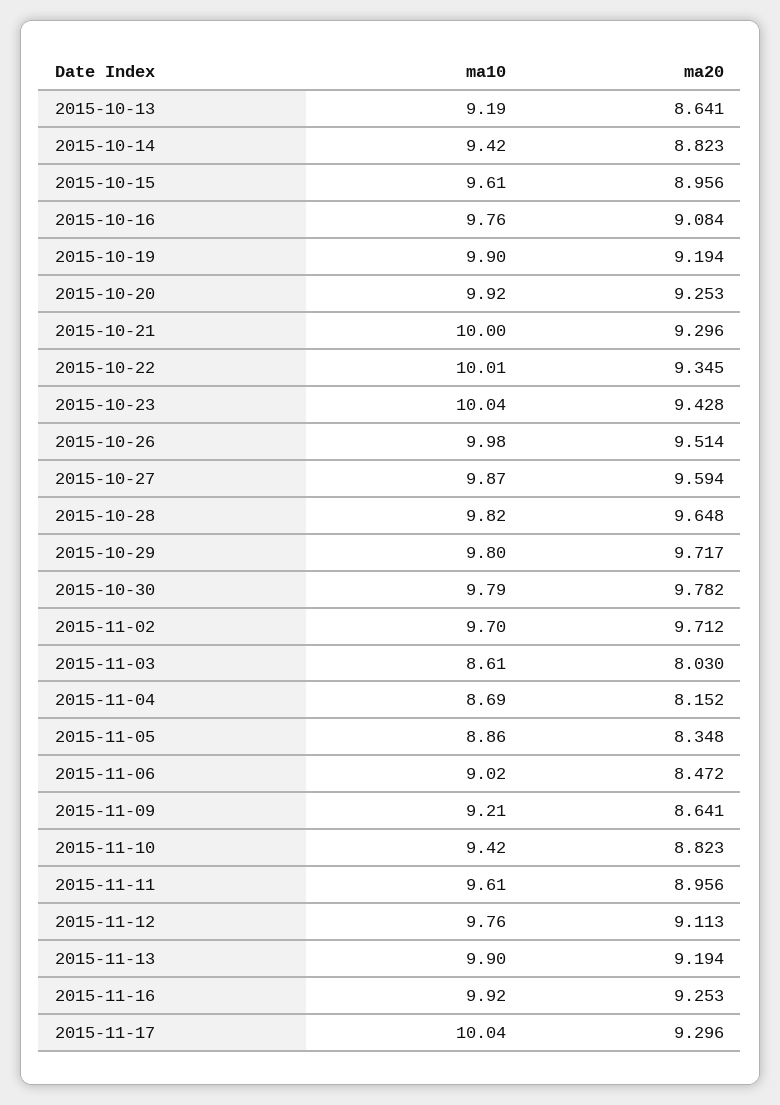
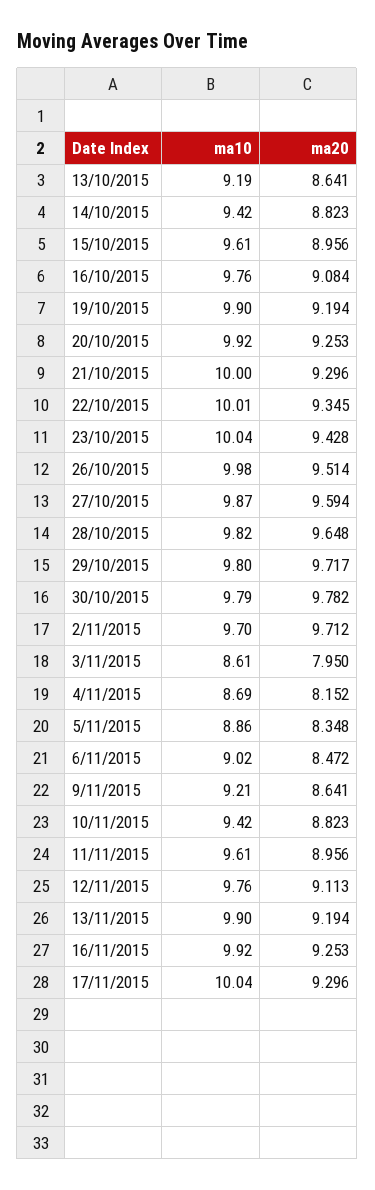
  {
    "ma10": {
      "2015-10-13": 9.19,
      "2015-10-14": 9.42,
      "2015-10-15": 9.61,
      "2015-10-16": 9.76,
      "2015-10-19": 9.9,
      "2015-10-20": 9.92,
      "2015-10-21": 10,
      "2015-10-22": 10.01,
      "2015-10-23": 10.04,
      "2015-10-26": 9.98,
      "2015-10-27": 9.87,
      "2015-10-28": 9.82,
      "2015-10-29": 9.8,
      "2015-10-30": 9.79,
      "2015-11-02": 9.7,
      "2015-11-03": 8.61,
      "2015-11-04": 8.69,
      "2015-11-05": 8.86,
      "2015-11-06": 9.02,
      "2015-11-09": 9.21,
      "2015-11-10": 9.42,
      "2015-11-11": 9.61,
      "2015-11-12": 9.76,
      "2015-11-13": 9.9,
      "2015-11-16": 9.92,
      "2015-11-17": 10.04
    },
    "ma20": {
      "2015-10-13": 8.641,
      "2015-10-14": 8.823,
      "2015-10-15": 8.956,
      "2015-10-16": 9.084,
      "2015-10-19": 9.194,
      "2015-10-20": 9.253,
      "2015-10-21": 9.296,
      "2015-10-22": 9.345,
      "2015-10-23": 9.428,
      "2015-10-26": 9.514,
      "2015-10-27": 9.594,
      "2015-10-28": 9.648,
      "2015-10-29": 9.717,
      "2015-10-30": 9.782,
      "2015-11-02": 9.712,
-     "2015-11-03": 8.03,
+     "2015-11-03": 7.95,
      "2015-11-04": 8.152,
      "2015-11-05": 8.348,
      "2015-11-06": 8.472,
      "2015-11-09": 8.641,
      "2015-11-10": 8.823,
      "2015-11-11": 8.956,
      "2015-11-12": 9.113,
      "2015-11-13": 9.194,
      "2015-11-16": 9.253,
      "2015-11-17": 9.296
    }
  }

